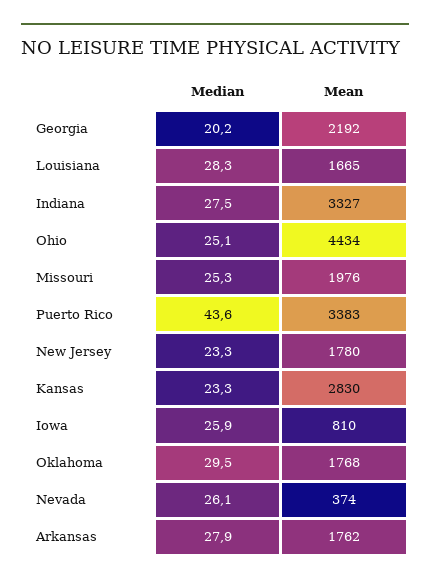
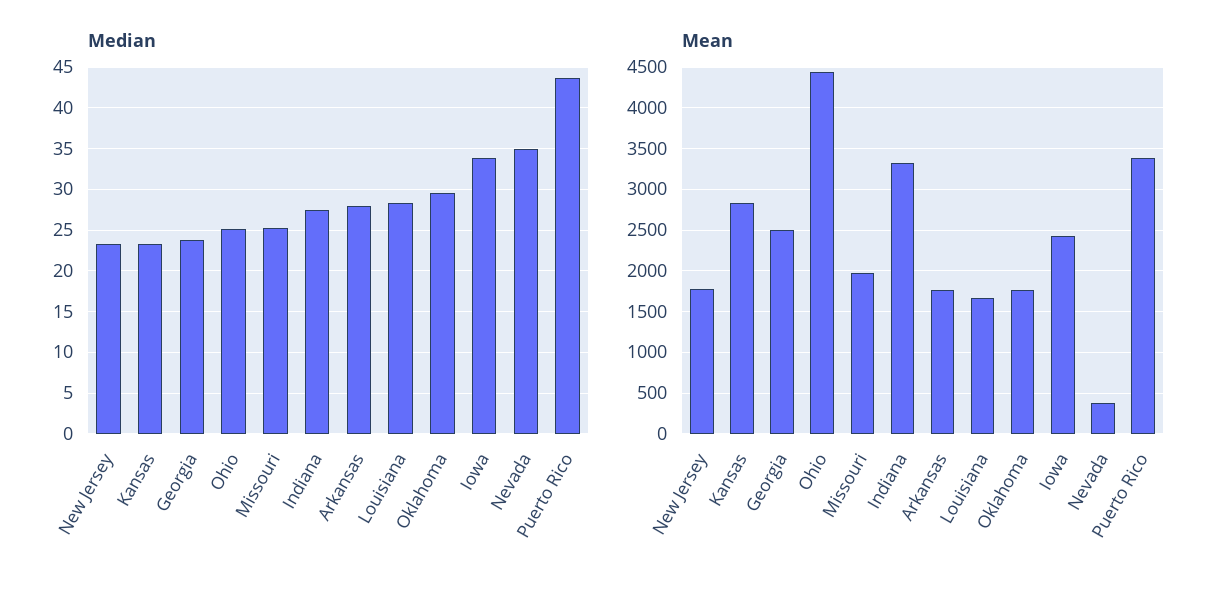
  {
    "Median": {
-     "Georgia": 20.2,
+     "Georgia": 24,
      "Louisiana": 28.3,
      "Indiana": 27.5,
      "Ohio": 25.1,
      "Missouri": 25.3,
      "Puerto Rico": 43.6,
      "New Jersey": 23.3,
      "Kansas": 23.3,
-     "Iowa": 25.9,
+     "Iowa": 34,
      "Oklahoma": 29.5,
-     "Nevada": 26.1,
+     "Nevada": 35,
      "Arkansas": 27.9
    },
    "Mean": {
-     "Georgia": 2192,
+     "Georgia": 2500,
      "Louisiana": 1665,
      "Indiana": 3327,
      "Ohio": 4434,
      "Missouri": 1976,
      "Puerto Rico": 3383,
      "New Jersey": 1780,
      "Kansas": 2830,
-     "Iowa": 810,
+     "Iowa": 2400,
      "Oklahoma": 1768,
      "Nevada": 374,
      "Arkansas": 1762
    }
  }

